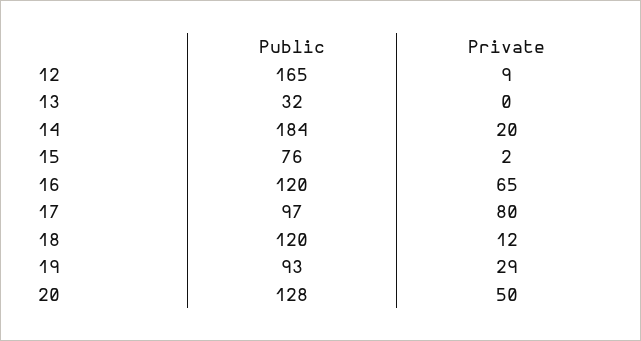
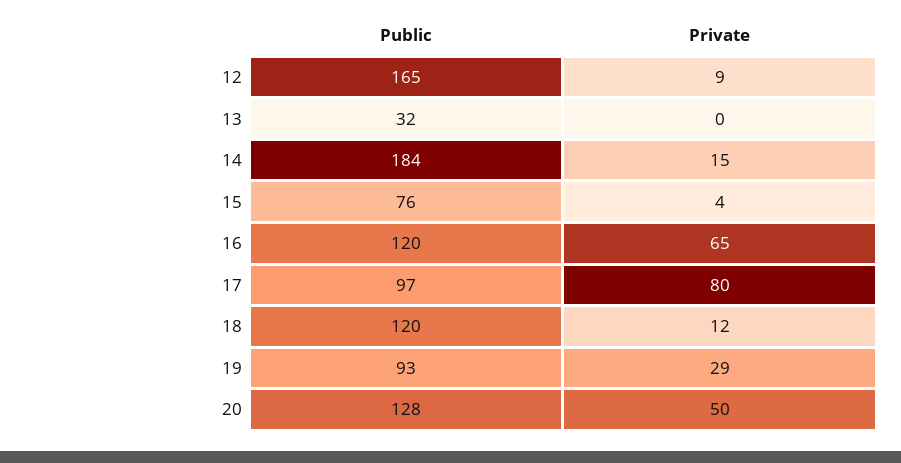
  {
    "Public": {
      "12": 165,
      "13": 32,
      "14": 184,
      "15": 76,
      "16": 120,
      "17": 97,
      "18": 120,
      "19": 93,
      "20": 128
    },
    "Private": {
      "12": 9,
      "13": 0,
-     "14": 20,
+     "14": 15,
-     "15": 2,
+     "15": 4,
      "16": 65,
      "17": 80,
      "18": 12,
      "19": 29,
      "20": 50
    }
  }

